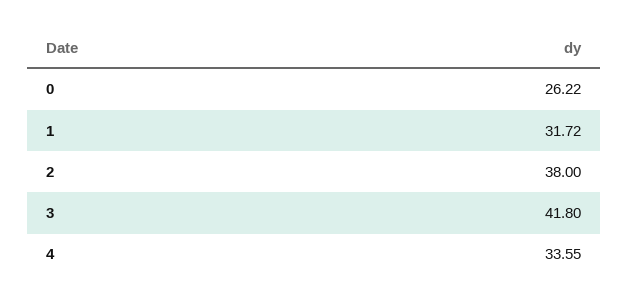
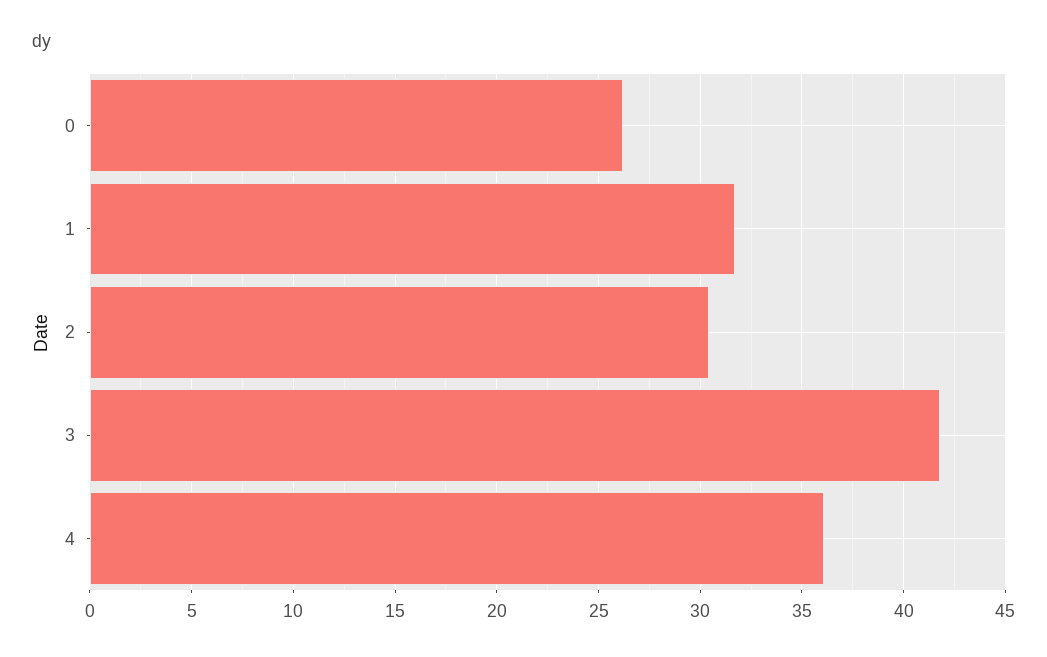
  {
    "0": 26.22,
    "1": 31.72,
-   "2": 38,
+   "2": 30.5,
    "3": 41.8,
-   "4": 33.55
+   "4": 36
  }

